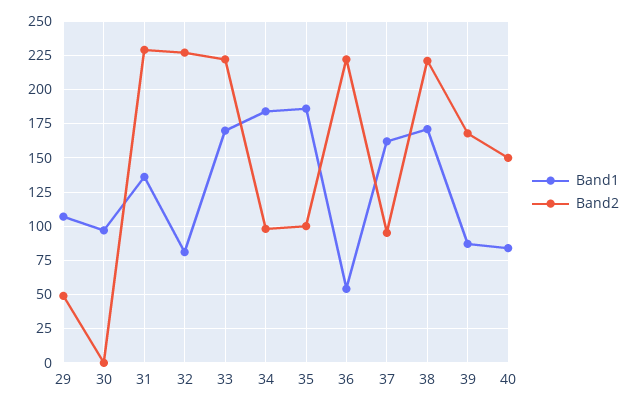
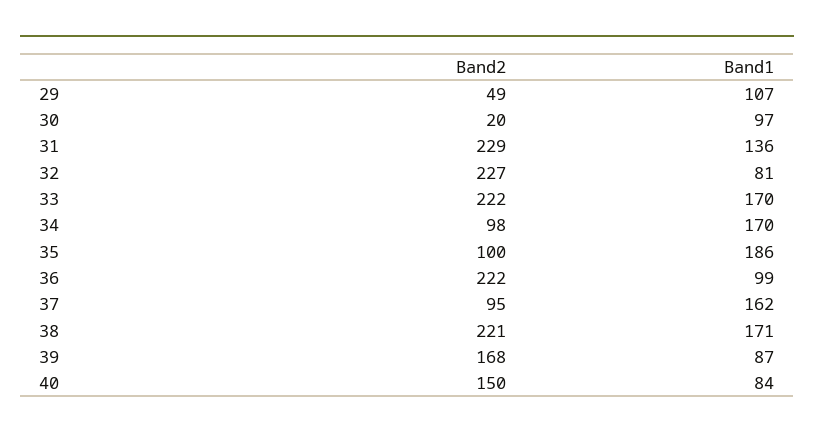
  {
    "Band1": {
      "29": 107,
      "30": 97,
      "31": 136,
      "32": 81,
      "33": 170,
-     "34": 185,
+     "34": 170,
      "35": 186,
-     "36": 55,
+     "36": 99,
      "37": 162,
      "38": 171,
      "39": 87,
      "40": 84
    },
    "Band2": {
      "29": 49,
-     "30": 0,
+     "30": 20,
      "31": 229,
      "32": 227,
      "33": 222,
      "34": 98,
      "35": 100,
      "36": 222,
      "37": 95,
      "38": 221,
      "39": 168,
      "40": 150
    }
  }

